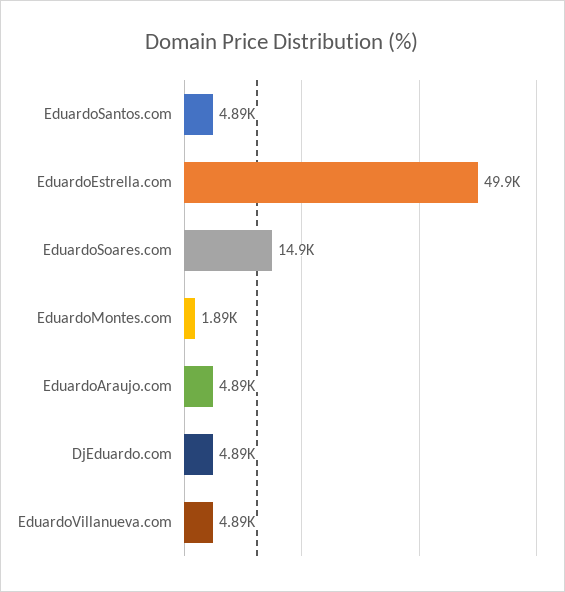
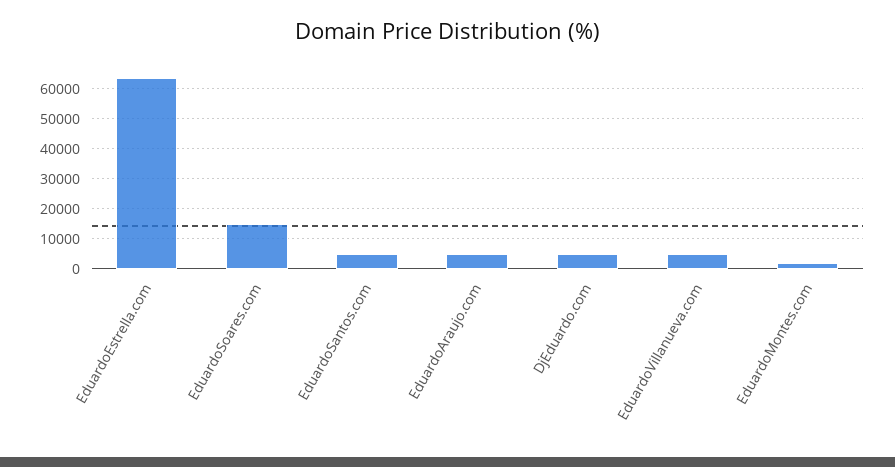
  {
    "EduardoSantos.com": 4890,
-   "EduardoEstrella.com": 49900,
+   "EduardoEstrella.com": 64000,
    "EduardoSoares.com": 14900,
    "EduardoMontes.com": 1890,
    "EduardoAraujo.com": 4890,
    "DjEduardo.com": 4890,
    "EduardoVillanueva.com": 4890
  }

